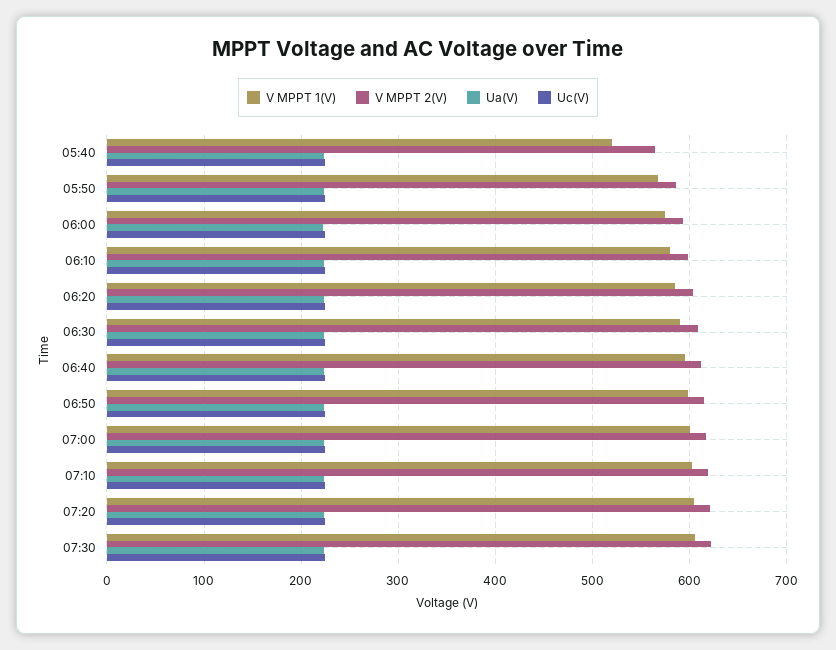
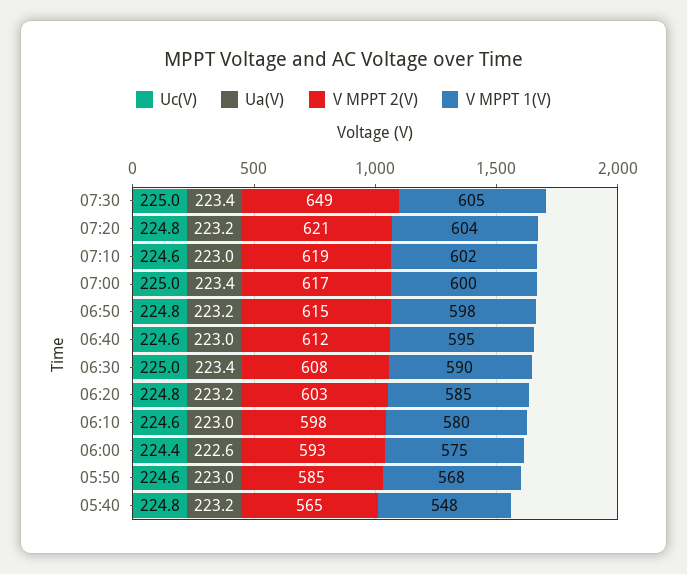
  {
    "V MPPT 1(V)": {
-     "05:40": 520,
+     "05:40": 548,
      "05:50": 568,
      "06:00": 575,
      "06:10": 580,
      "06:20": 585,
      "06:30": 590,
      "06:40": 595,
      "06:50": 598,
      "07:00": 600,
      "07:10": 602,
      "07:20": 604,
      "07:30": 605
    },
    "V MPPT 2(V)": {
      "05:40": 565,
      "05:50": 585,
      "06:00": 593,
      "06:10": 598,
      "06:20": 603,
      "06:30": 608,
      "06:40": 612,
      "06:50": 615,
      "07:00": 617,
      "07:10": 619,
      "07:20": 621,
-     "07:30": 620
+     "07:30": 649
    },
    "Ua(V)": {
      "05:40": 223.2,
      "05:50": 223,
      "06:00": 222.6,
      "06:10": 223,
      "06:20": 223.2,
      "06:30": 223.4,
      "06:40": 223,
      "06:50": 223.2,
      "07:00": 223.4,
      "07:10": 223,
      "07:20": 223.2,
      "07:30": 223.4
    },
    "Uc(V)": {
      "05:40": 224.8,
      "05:50": 224.6,
      "06:00": 224.4,
      "06:10": 224.6,
      "06:20": 224.8,
      "06:30": 225,
      "06:40": 224.6,
      "06:50": 224.8,
      "07:00": 225,
      "07:10": 224.6,
      "07:20": 224.8,
      "07:30": 225
    }
  }

